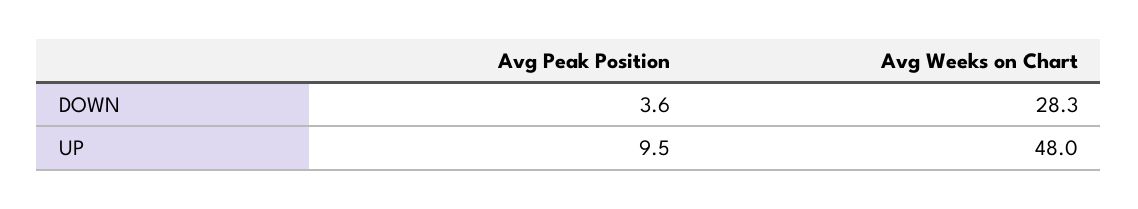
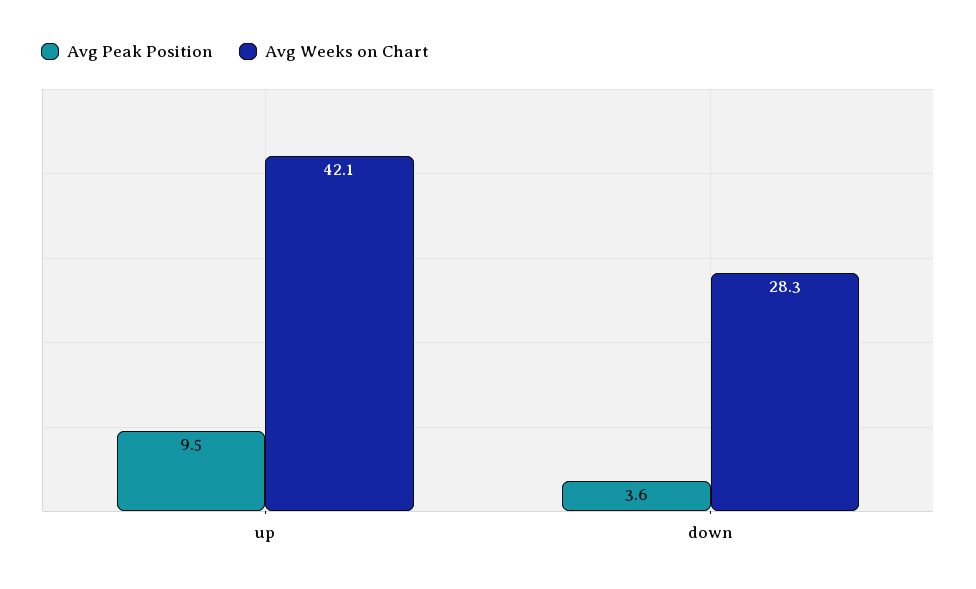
  {
    "Avg Peak Position": {
      "DOWN": 3.6,
      "UP": 9.5
    },
    "Avg Weeks on Chart": {
      "DOWN": 28.3,
-     "UP": 48
+     "UP": 42.1
    }
  }

